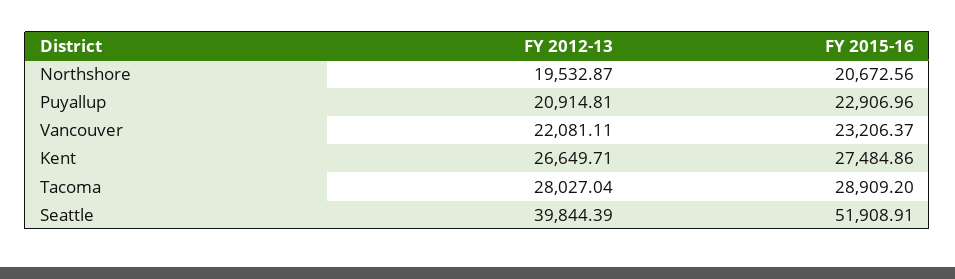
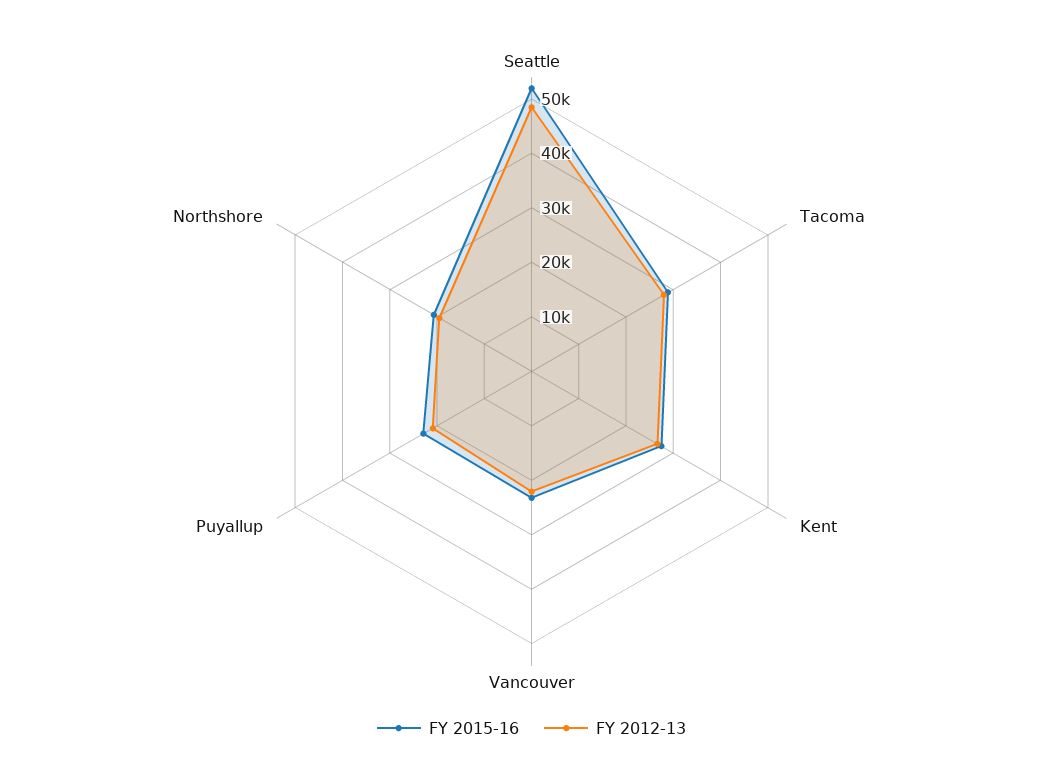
  {
    "FY 2012-13": {
      "Northshore": 19532.87,
      "Puyallup": 20914.81,
      "Vancouver": 22081.11,
      "Kent": 26649.71,
      "Tacoma": 28027.04,
-     "Seattle": 39844.39
+     "Seattle": 48000
    },
    "FY 2015-16": {
      "Northshore": 20672.56,
      "Puyallup": 22906.96,
      "Vancouver": 23206.37,
      "Kent": 27484.86,
      "Tacoma": 28909.2,
      "Seattle": 51908.91
    }
  }

